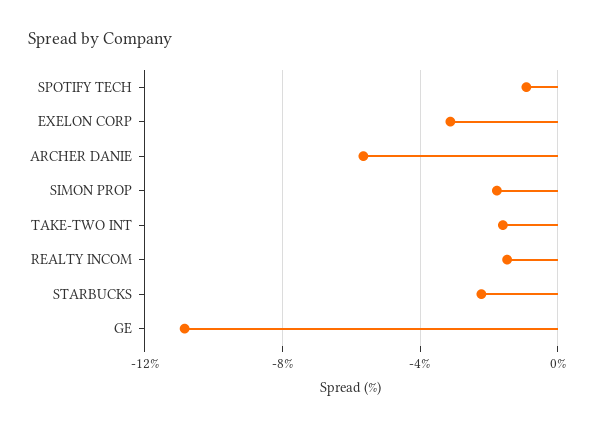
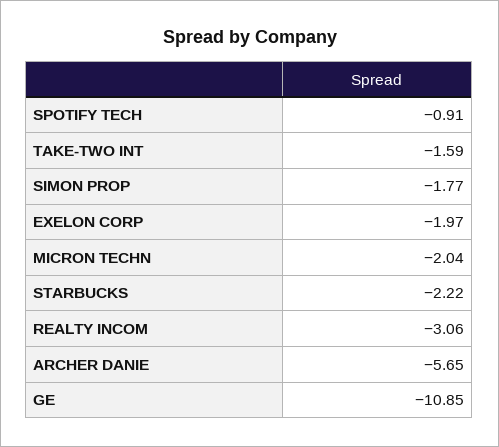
  {
    "SPOTIFY TECH": -0.91,
-   "EXELON CORP": -3,
+   "EXELON CORP": -1.97,
    "ARCHER DANIE": -5.65,
    "SIMON PROP": -1.77,
    "TAKE-TWO INT": -1.59,
-   "REALTY INCOM": -1.5,
+   "REALTY INCOM": -3.06,
    "STARBUCKS": -2.22,
-   "GE": -10.85
+   "GE": -10.85,
+   "MICRON TECHN": -2.04
  }

